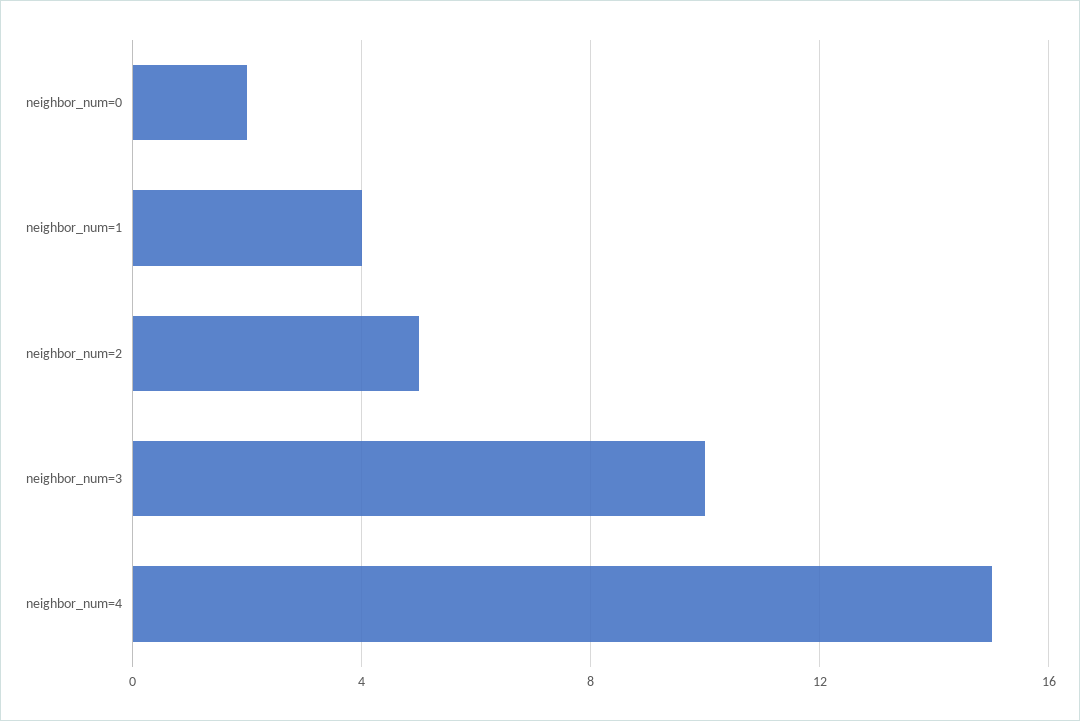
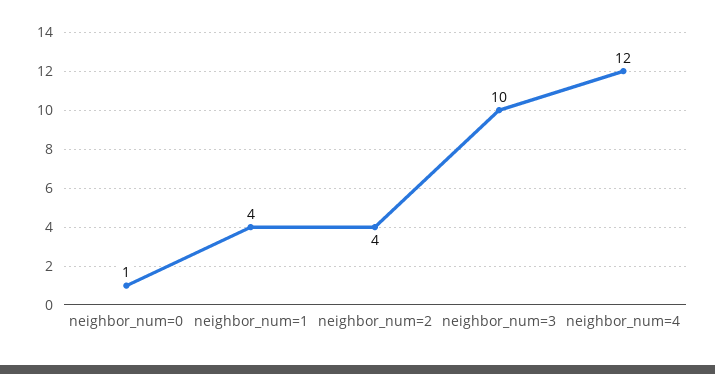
  {
-   "neighbor_num=0": 2,
+   "neighbor_num=0": 1,
    "neighbor_num=1": 4,
-   "neighbor_num=2": 5,
+   "neighbor_num=2": 4,
    "neighbor_num=3": 10,
-   "neighbor_num=4": 15
+   "neighbor_num=4": 12
  }

